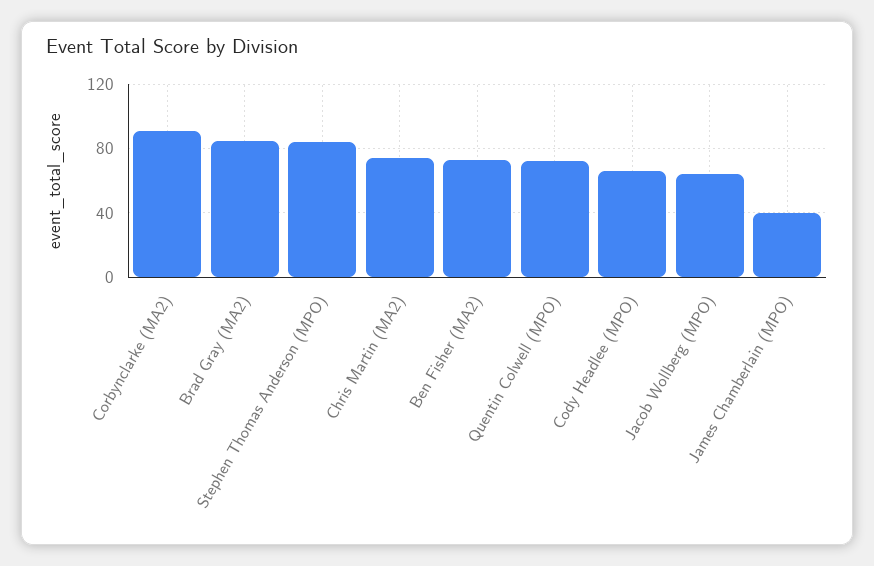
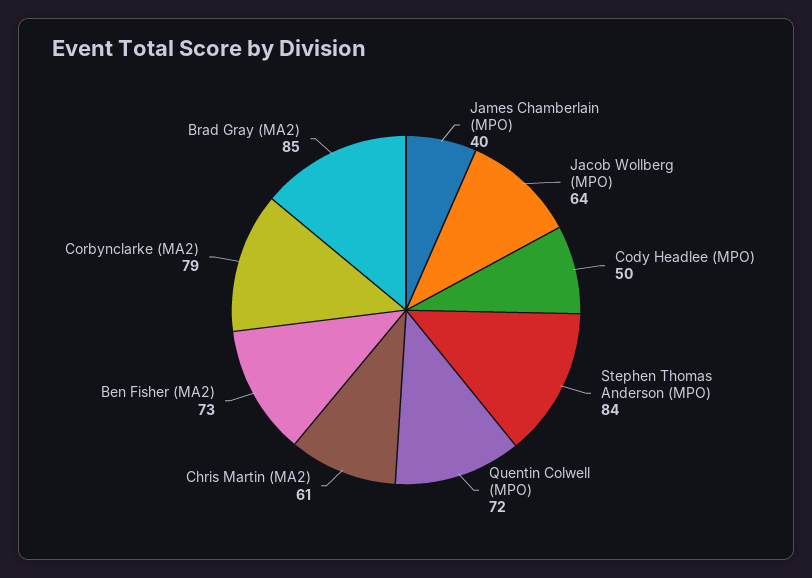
  {
-   "Corbynclarke (MA2)": 90,
+   "Corbynclarke (MA2)": 79,
    "Brad Gray (MA2)": 85,
    "Stephen Thomas Anderson (MPO)": 84,
-   "Chris Martin (MA2)": 75,
+   "Chris Martin (MA2)": 61,
    "Ben Fisher (MA2)": 73,
    "Quentin Colwell (MPO)": 72,
-   "Cody Headlee (MPO)": 65,
+   "Cody Headlee (MPO)": 50,
    "Jacob Wollberg (MPO)": 64,
    "James Chamberlain (MPO)": 40
  }

